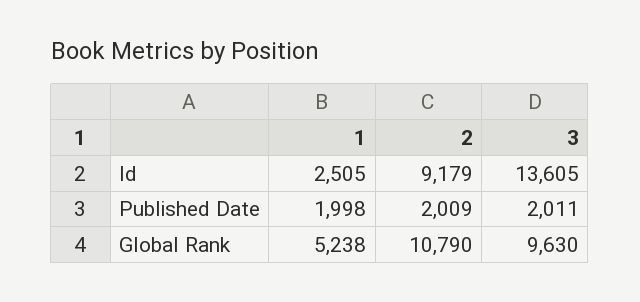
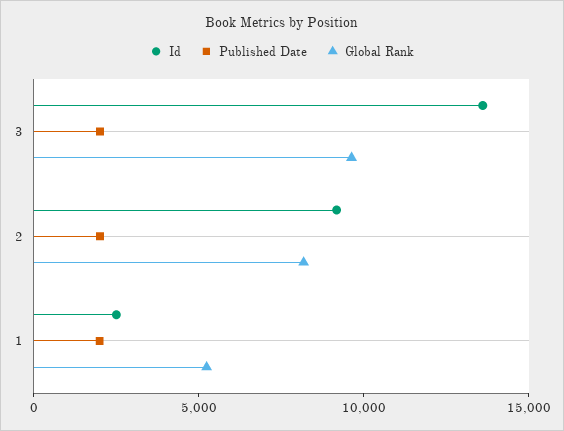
  {
    "Id": {
      "1": 2505,
      "2": 9179,
      "3": 13605
    },
    "Published Date": {
      "1": 1998,
      "2": 2009,
      "3": 2011
    },
    "Global Rank": {
      "1": 5238,
-     "2": 10790,
+     "2": 8000,
      "3": 9630
    }
  }

